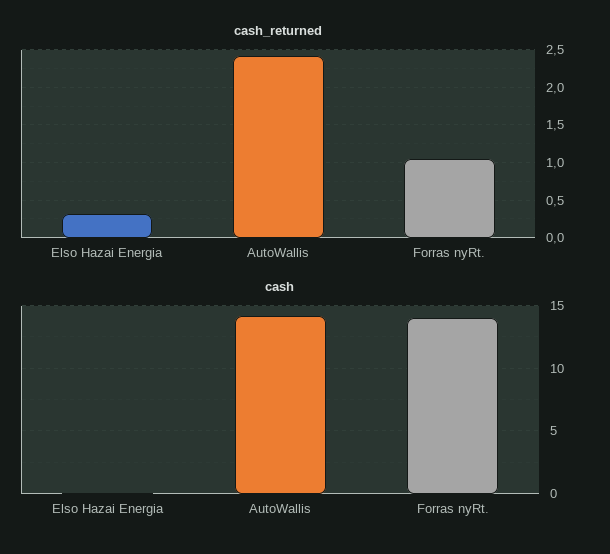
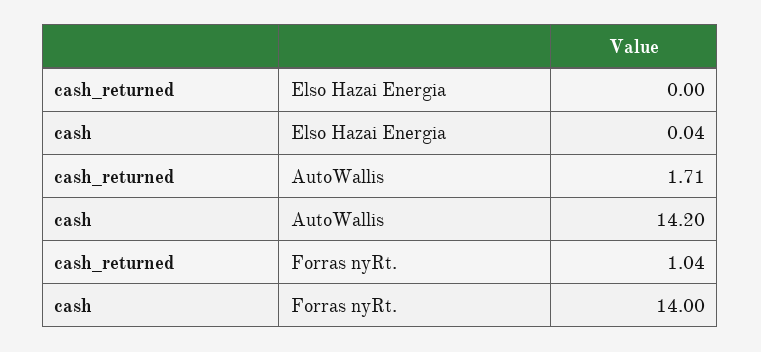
  {
    "cash_returned": {
-     "Elso Hazai Energia": 0.3,
+     "Elso Hazai Energia": 0,
-     "AutoWallis": 2.4,
+     "AutoWallis": 1.71,
      "Forras nyRt.": 1.04
    },
    "cash": {
      "Elso Hazai Energia": 0.04,
      "AutoWallis": 14.2,
      "Forras nyRt.": 14
    }
  }

